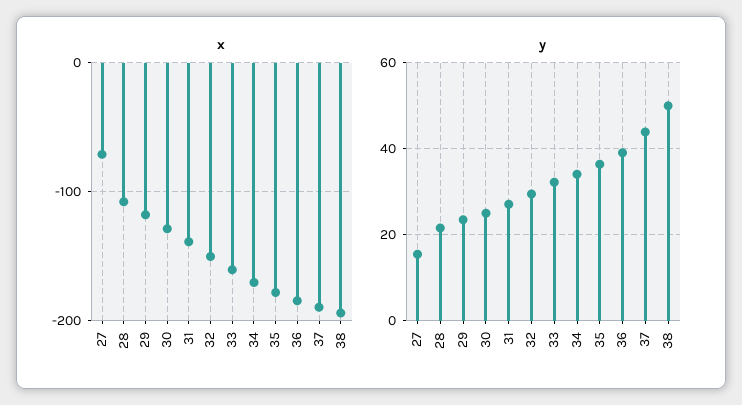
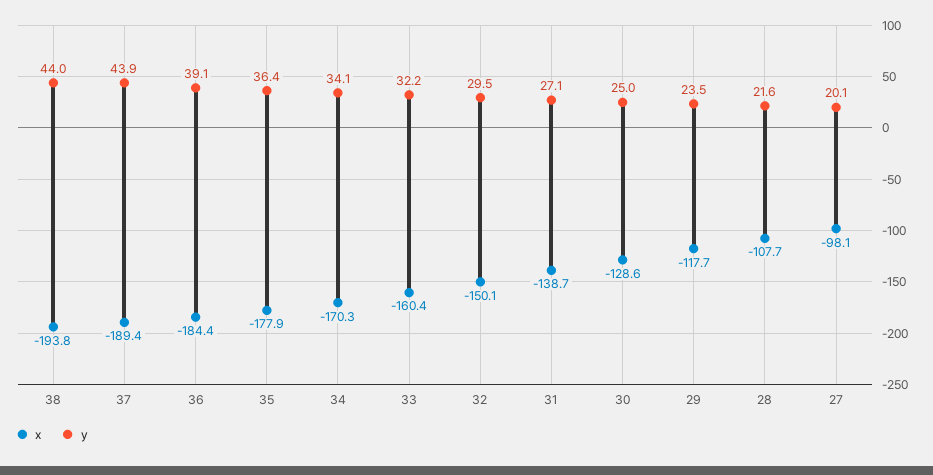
  {
    "x": {
-     "27": -70,
+     "27": -98.1,
      "28": -107.7,
      "29": -117.7,
      "30": -128.6,
      "31": -138.7,
      "32": -150.1,
      "33": -160.4,
      "34": -170.3,
      "35": -177.9,
      "36": -184.4,
      "37": -189.4,
      "38": -193.8
    },
    "y": {
-     "27": 16,
+     "27": 20.1,
      "28": 21.6,
      "29": 23.5,
      "30": 25,
      "31": 27.1,
      "32": 29.5,
      "33": 32.2,
      "34": 34.1,
      "35": 36.4,
      "36": 39.1,
      "37": 43.9,
-     "38": 50
+     "38": 44
    }
  }

